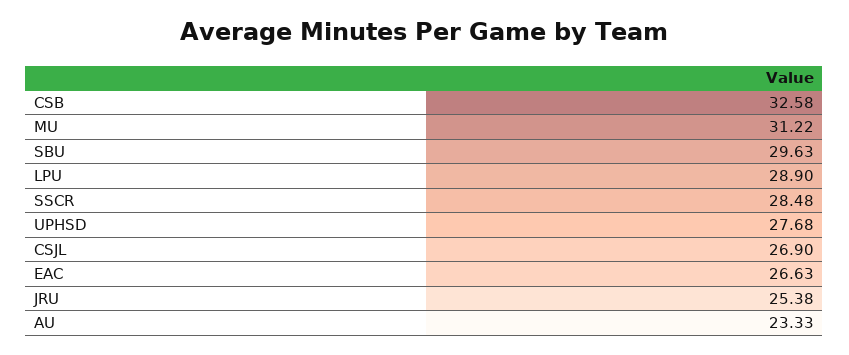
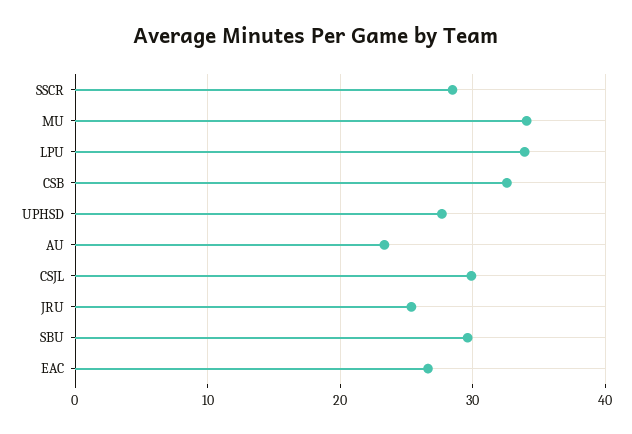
  {
    "CSB": 32.58,
-   "MU": 31.22,
+   "MU": 34,
    "SBU": 29.63,
-   "LPU": 28.9,
+   "LPU": 34,
    "SSCR": 28.48,
    "UPHSD": 27.68,
-   "CSJL": 26.9,
+   "CSJL": 30,
    "EAC": 26.63,
    "JRU": 25.38,
    "AU": 23.33
  }

